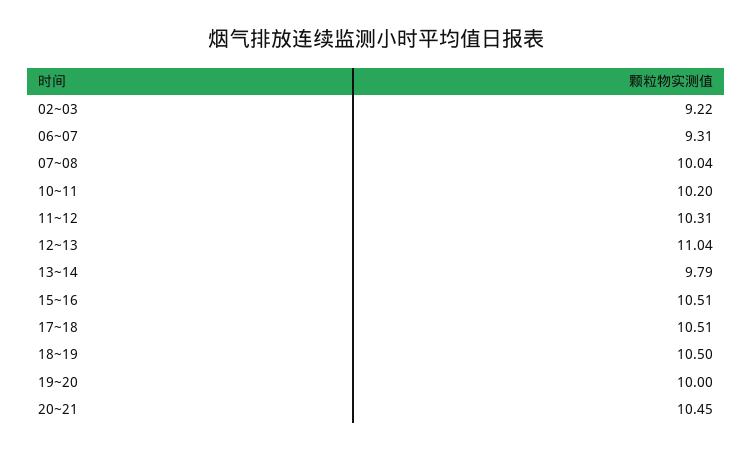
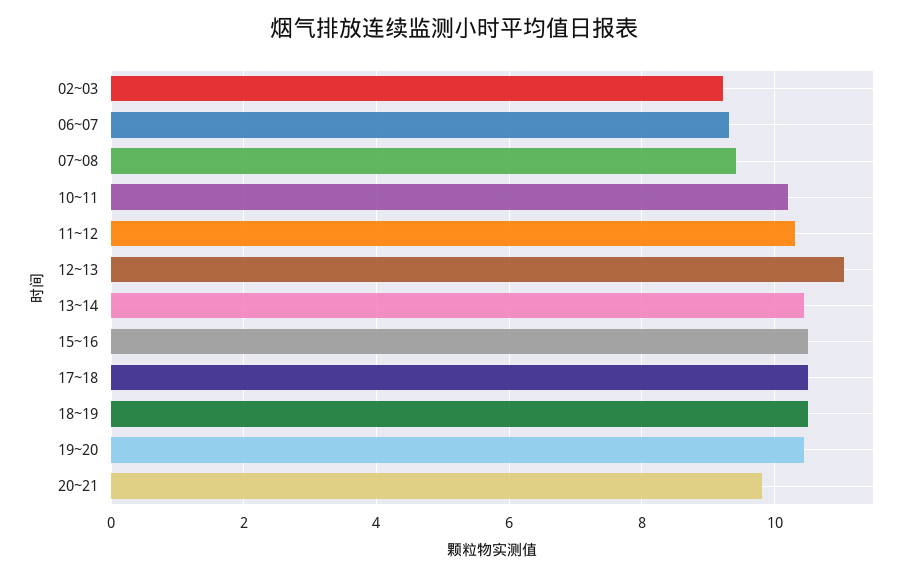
  {
    "02~03": 9.22,
    "06~07": 9.31,
-   "07~08": 10.04,
+   "07~08": 9.4,
    "10~11": 10.2,
    "11~12": 10.31,
    "12~13": 11.04,
-   "13~14": 9.79,
+   "13~14": 10.4,
    "15~16": 10.51,
    "17~18": 10.51,
    "18~19": 10.5,
-   "19~20": 10,
+   "19~20": 10.4,
-   "20~21": 10.45
+   "20~21": 9.8
  }

